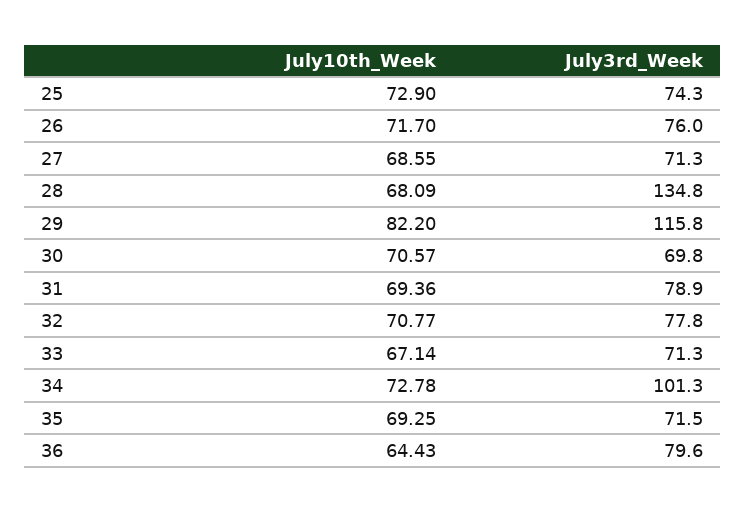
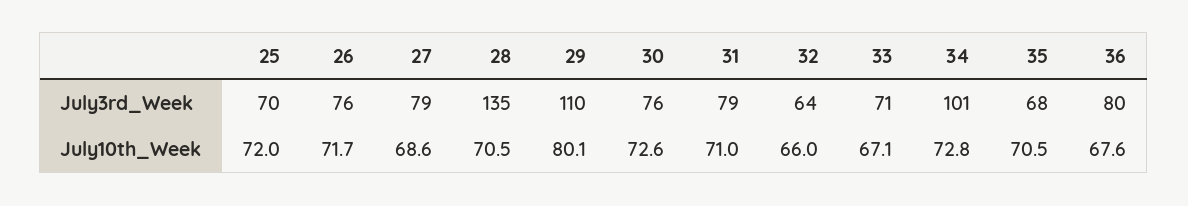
  {
    "July10th_Week": {
-     "25": 72.9,
+     "25": 72,
      "26": 71.7,
      "27": 68.55,
-     "28": 68.09,
+     "28": 70.5,
-     "29": 82.2,
+     "29": 80.1,
-     "30": 70.57,
+     "30": 72.6,
-     "31": 69.36,
+     "31": 71,
-     "32": 70.77,
+     "32": 66,
      "33": 67.14,
      "34": 72.78,
-     "35": 69.25,
+     "35": 70.5,
-     "36": 64.43
+     "36": 67.6
    },
    "July3rd_Week": {
-     "25": 74.3,
+     "25": 70,
      "26": 76,
-     "27": 71.3,
+     "27": 79,
      "28": 134.8,
-     "29": 115.8,
+     "29": 110,
-     "30": 69.8,
+     "30": 76,
      "31": 78.9,
-     "32": 77.8,
+     "32": 64,
      "33": 71.3,
      "34": 101.3,
-     "35": 71.5,
+     "35": 68,
      "36": 79.6
    }
  }

